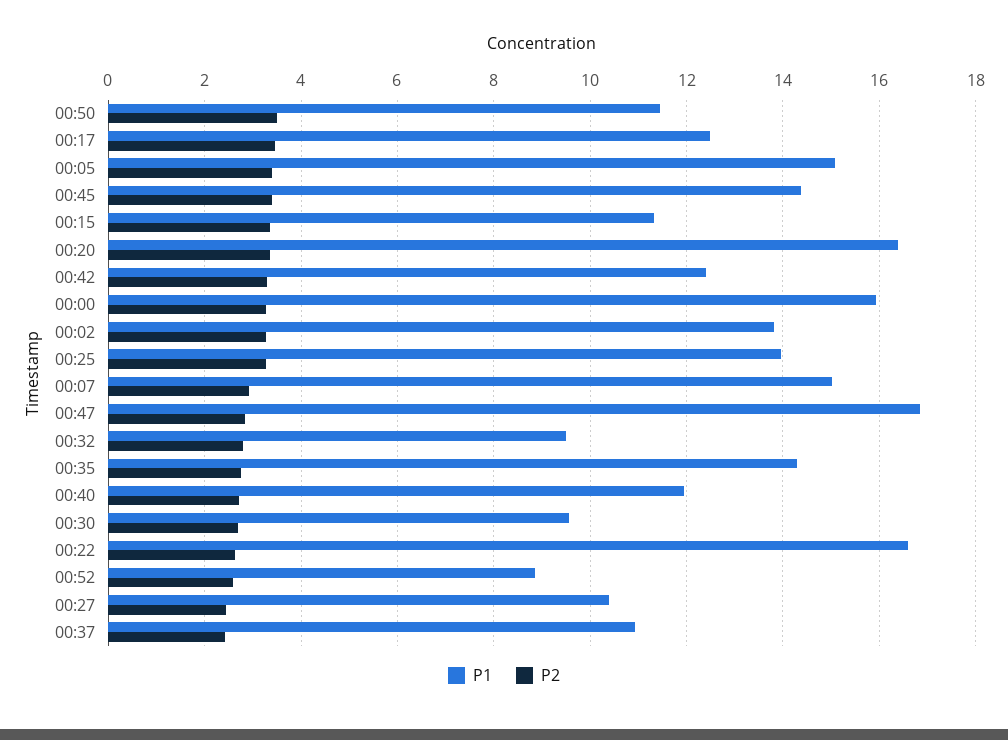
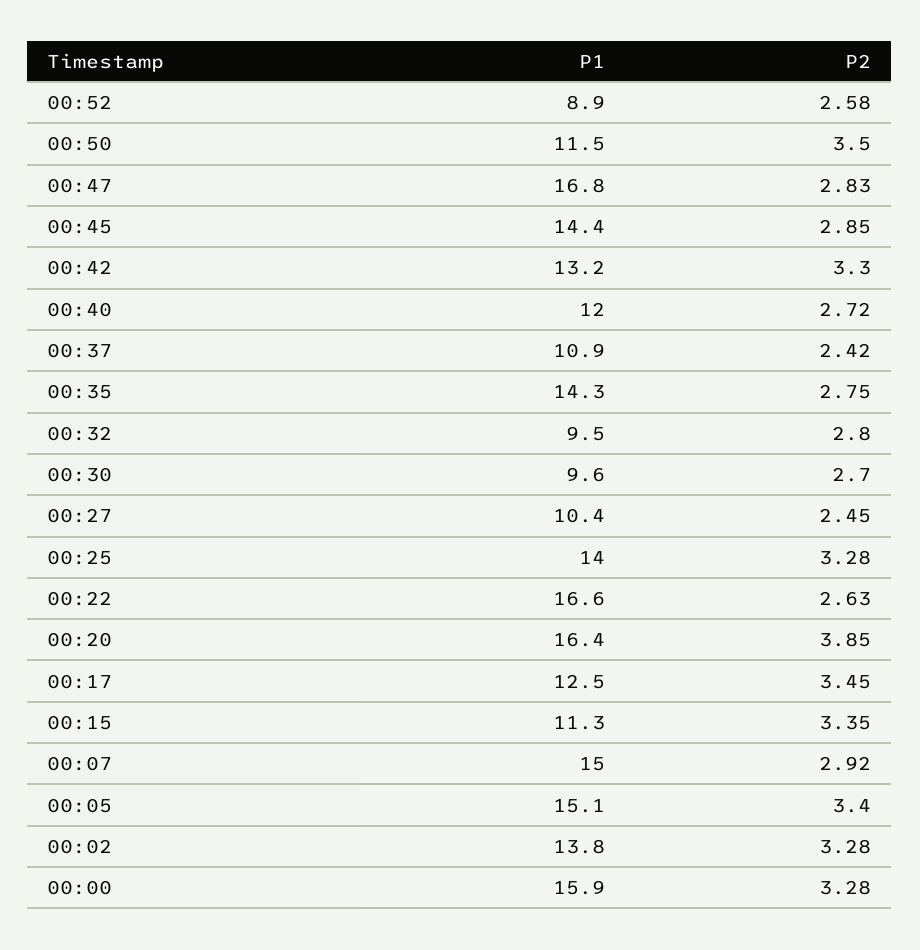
  {
    "P1": {
      "00:50": 11.5,
      "00:17": 12.5,
      "00:05": 15.1,
      "00:45": 14.4,
      "00:15": 11.3,
      "00:20": 16.4,
-     "00:42": 12.4,
+     "00:42": 13.2,
      "00:00": 15.9,
      "00:02": 13.8,
      "00:25": 14,
      "00:07": 15,
      "00:47": 16.8,
      "00:32": 9.5,
      "00:35": 14.3,
      "00:40": 12,
      "00:30": 9.6,
      "00:22": 16.6,
      "00:52": 8.9,
      "00:27": 10.4,
      "00:37": 10.9
    },
    "P2": {
      "00:50": 3.5,
      "00:17": 3.45,
      "00:05": 3.4,
-     "00:45": 3.4,
+     "00:45": 2.85,
      "00:15": 3.35,
-     "00:20": 3.4,
+     "00:20": 3.85,
      "00:42": 3.3,
      "00:00": 3.28,
      "00:02": 3.28,
      "00:25": 3.28,
      "00:07": 2.92,
      "00:47": 2.83,
      "00:32": 2.8,
      "00:35": 2.75,
      "00:40": 2.72,
      "00:30": 2.7,
      "00:22": 2.63,
      "00:52": 2.58,
      "00:27": 2.45,
      "00:37": 2.42
    }
  }

